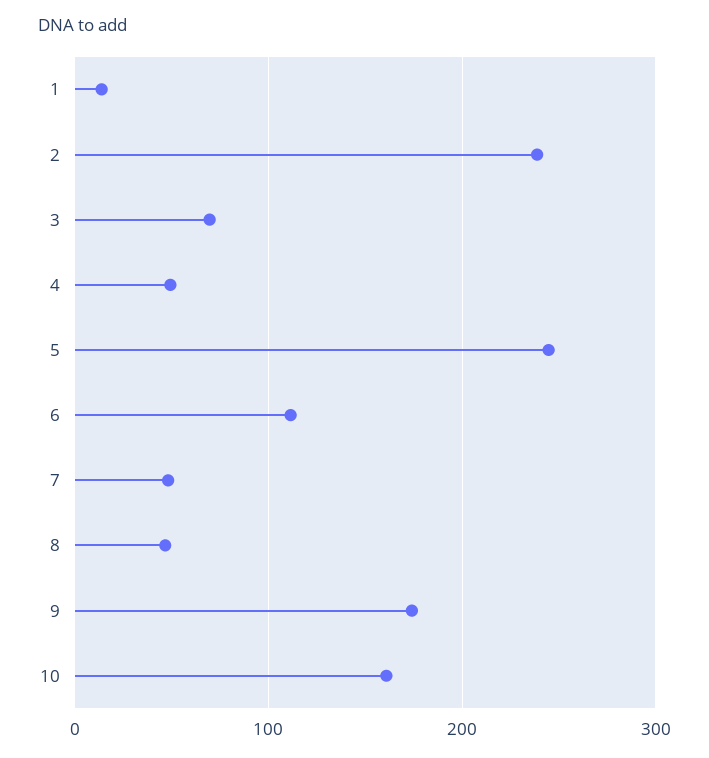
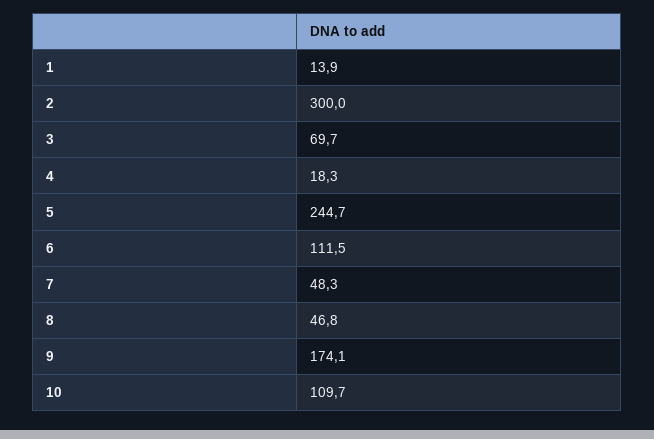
  {
    "1": 13.9,
-   "2": 240,
+   "2": 300,
    "3": 69.7,
-   "4": 50,
+   "4": 18.3,
    "5": 244.7,
    "6": 111.5,
    "7": 48.3,
    "8": 46.8,
    "9": 174.1,
-   "10": 160
+   "10": 109.7
  }

